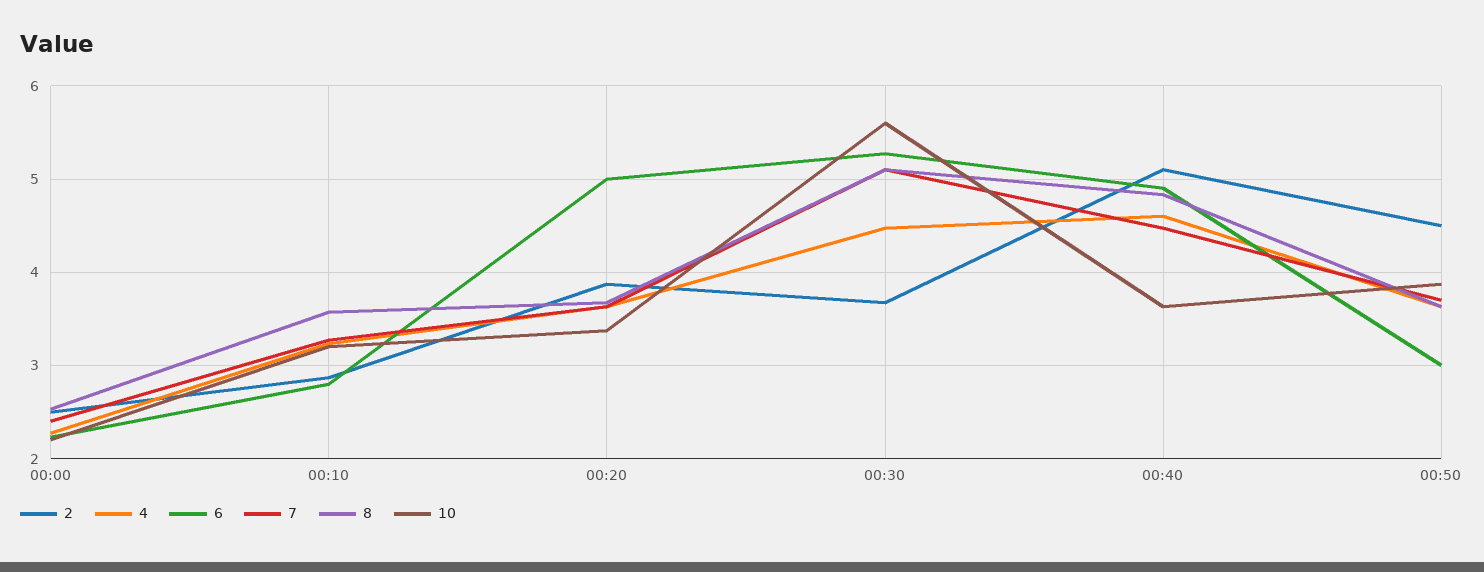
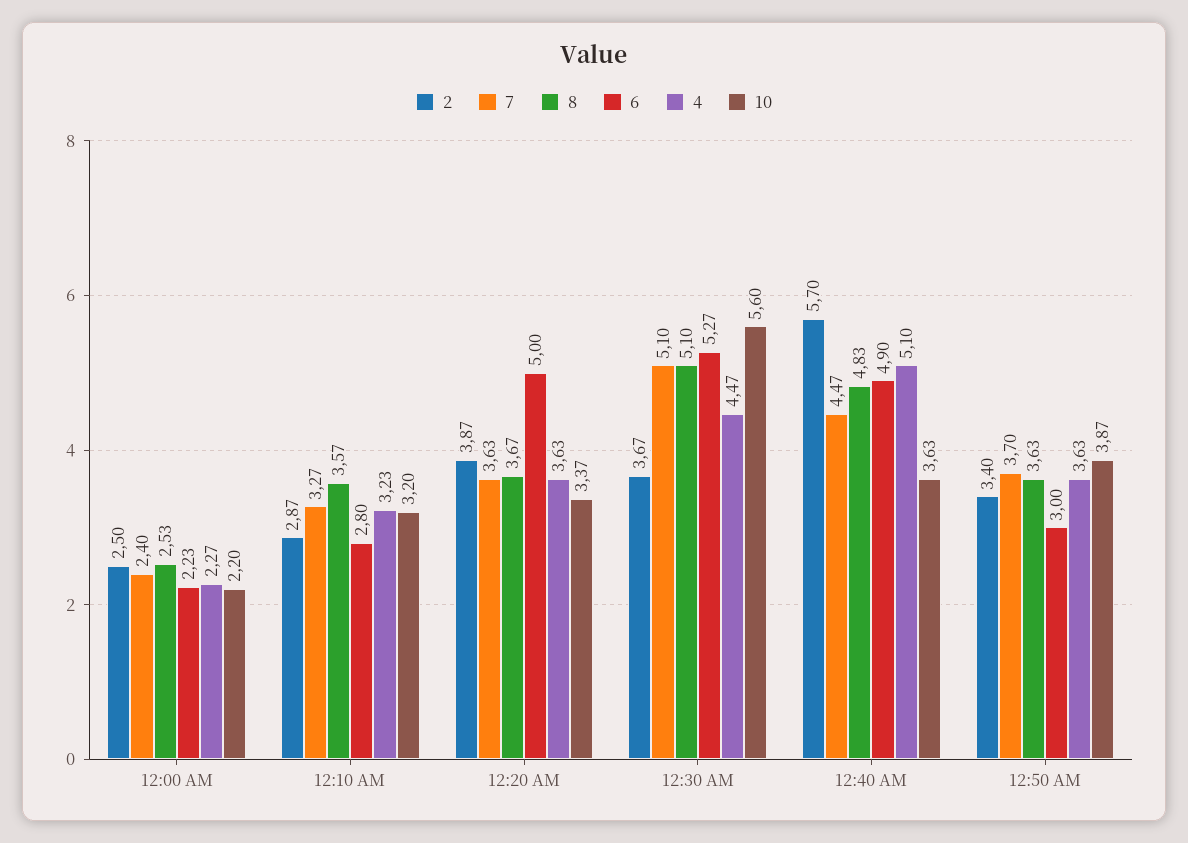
  {
    "2": {
      "00:00": 2.5,
      "00:10": 2.87,
      "00:20": 3.87,
      "00:30": 3.67,
-     "00:40": 5.1,
+     "00:40": 5.7,
-     "00:50": 4.5
+     "00:50": 3.4
    },
    "4": {
      "00:00": 2.27,
      "00:10": 3.23,
      "00:20": 3.63,
      "00:30": 4.47,
-     "00:40": 4.6,
+     "00:40": 5.1,
      "00:50": 3.63
    },
    "6": {
      "00:00": 2.23,
      "00:10": 2.8,
      "00:20": 5,
      "00:30": 5.27,
      "00:40": 4.9,
      "00:50": 3
    },
    "7": {
      "00:00": 2.4,
      "00:10": 3.27,
      "00:20": 3.63,
      "00:30": 5.1,
      "00:40": 4.47,
      "00:50": 3.7
    },
    "8": {
      "00:00": 2.53,
      "00:10": 3.57,
      "00:20": 3.67,
      "00:30": 5.1,
      "00:40": 4.83,
      "00:50": 3.63
    },
    "10": {
      "00:00": 2.2,
      "00:10": 3.2,
      "00:20": 3.37,
      "00:30": 5.6,
      "00:40": 3.63,
      "00:50": 3.87
    }
  }

